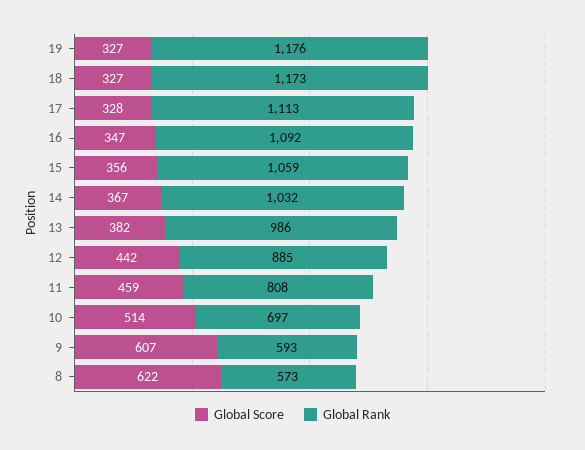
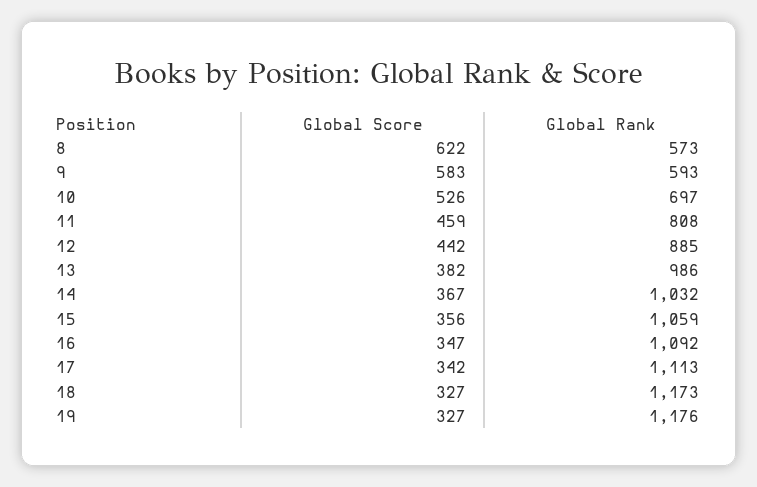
  {
    "Global Score": {
      "19": 327,
      "18": 327,
-     "17": 328,
+     "17": 342,
      "16": 347,
      "15": 356,
      "14": 367,
      "13": 382,
      "12": 442,
      "11": 459,
-     "10": 514,
+     "10": 526,
-     "9": 607,
+     "9": 583,
      "8": 622
    },
    "Global Rank": {
      "19": 1176,
      "18": 1173,
      "17": 1113,
      "16": 1092,
      "15": 1059,
      "14": 1032,
      "13": 986,
      "12": 885,
      "11": 808,
      "10": 697,
      "9": 593,
      "8": 573
    }
  }

